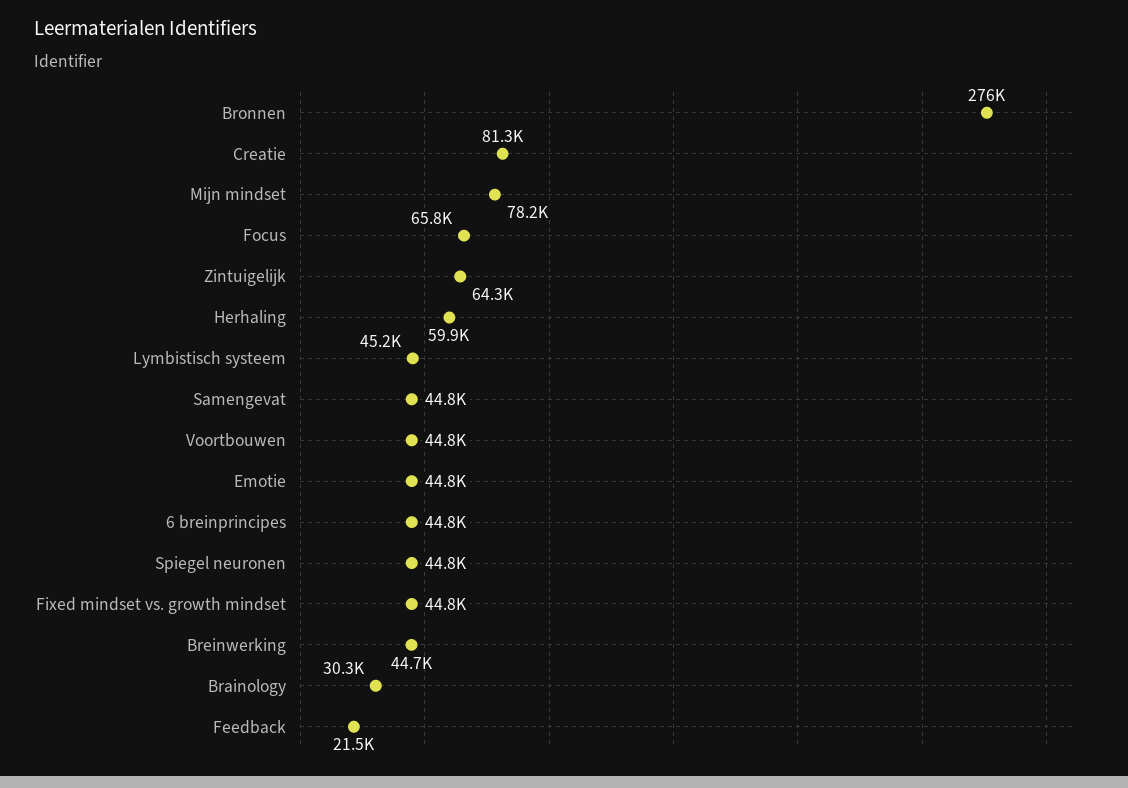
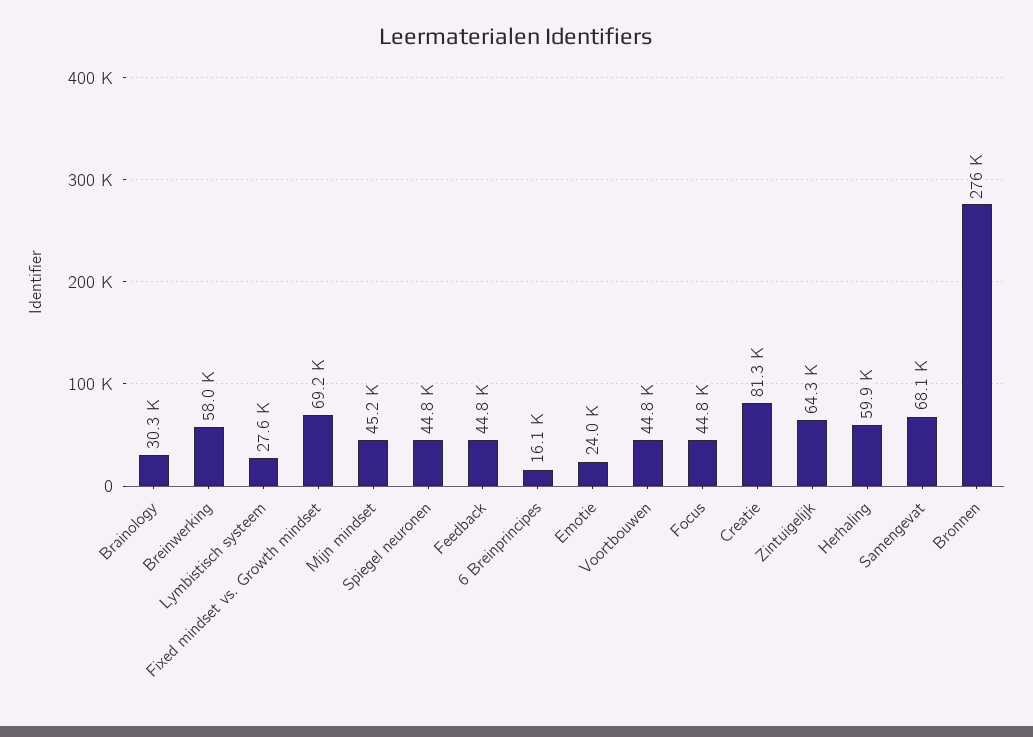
  {
    "Bronnen": 276000,
    "Creatie": 81300,
-   "Mijn mindset": 78200,
+   "Mijn mindset": 45200,
-   "Focus": 65800,
+   "Focus": 44800,
    "Zintuigelijk": 64300,
    "Herhaling": 59900,
-   "Lymbistisch systeem": 45200,
+   "Lymbistisch systeem": 27600,
-   "Samengevat": 44800,
+   "Samengevat": 68100,
    "Voortbouwen": 44800,
-   "Emotie": 44800,
+   "Emotie": 24000,
-   "6 breinprincipes": 44800,
+   "6 breinprincipes": 16100,
    "Spiegel neuronen": 44800,
-   "Fixed mindset vs. growth mindset": 44800,
+   "Fixed mindset vs. growth mindset": 69200,
-   "Breinwerking": 44700,
+   "Breinwerking": 58000,
    "Brainology": 30300,
-   "Feedback": 21500
+   "Feedback": 44800
  }

